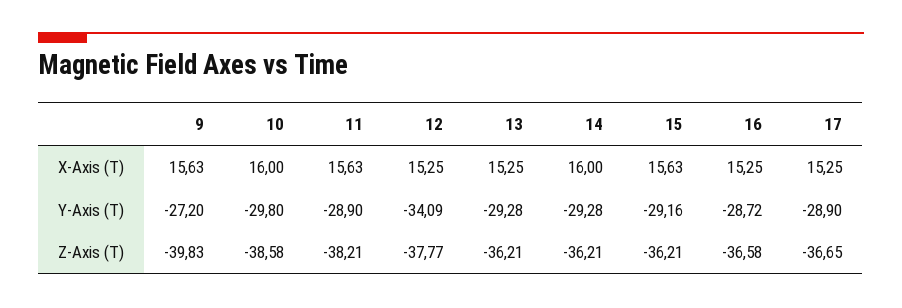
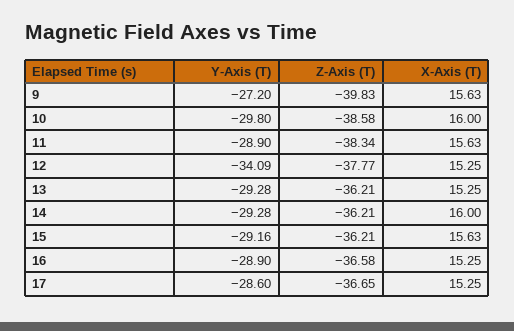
  {
    "9": {
      "X-Axis (T)": 15.63,
      "Y-Axis (T)": -27.2,
      "Z-Axis (T)": -39.83
    },
    "10": {
      "X-Axis (T)": 16,
      "Y-Axis (T)": -29.8,
      "Z-Axis (T)": -38.58
    },
    "11": {
      "X-Axis (T)": 15.63,
      "Y-Axis (T)": -28.9,
-     "Z-Axis (T)": -38.21
+     "Z-Axis (T)": -38.34
    },
    "12": {
      "X-Axis (T)": 15.25,
      "Y-Axis (T)": -34.09,
      "Z-Axis (T)": -37.77
    },
    "13": {
      "X-Axis (T)": 15.25,
      "Y-Axis (T)": -29.28,
      "Z-Axis (T)": -36.21
    },
    "14": {
      "X-Axis (T)": 16,
      "Y-Axis (T)": -29.28,
      "Z-Axis (T)": -36.21
    },
    "15": {
      "X-Axis (T)": 15.63,
      "Y-Axis (T)": -29.16,
      "Z-Axis (T)": -36.21
    },
    "16": {
      "X-Axis (T)": 15.25,
-     "Y-Axis (T)": -28.72,
+     "Y-Axis (T)": -28.9,
      "Z-Axis (T)": -36.58
    },
    "17": {
      "X-Axis (T)": 15.25,
-     "Y-Axis (T)": -28.9,
+     "Y-Axis (T)": -28.6,
      "Z-Axis (T)": -36.65
    }
  }

